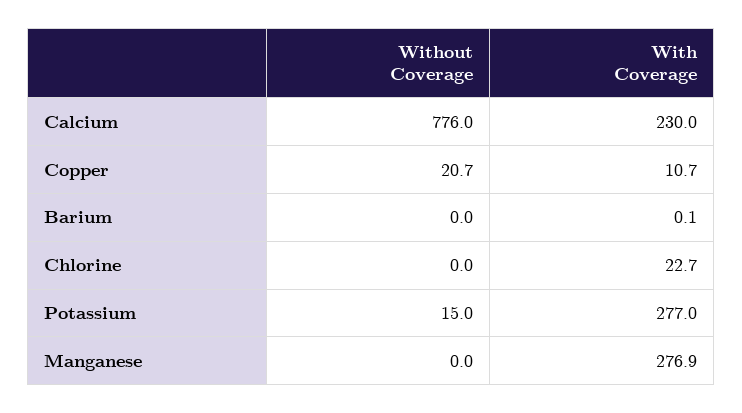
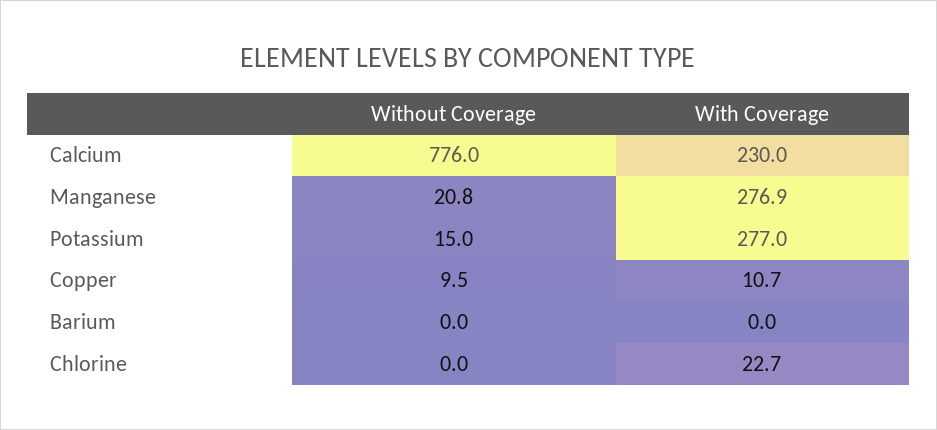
  {
    "Without Coverage": {
      "Calcium": 776,
-     "Copper": 20.7,
+     "Copper": 9.5,
      "Barium": 0,
      "Chlorine": 0,
      "Potassium": 15,
-     "Manganese": 0
+     "Manganese": 20.8
    },
    "With Coverage": {
      "Calcium": 230,
      "Copper": 10.7,
-     "Barium": 0.1,
+     "Barium": 0,
      "Chlorine": 22.7,
      "Potassium": 277,
      "Manganese": 276.9
    }
  }

